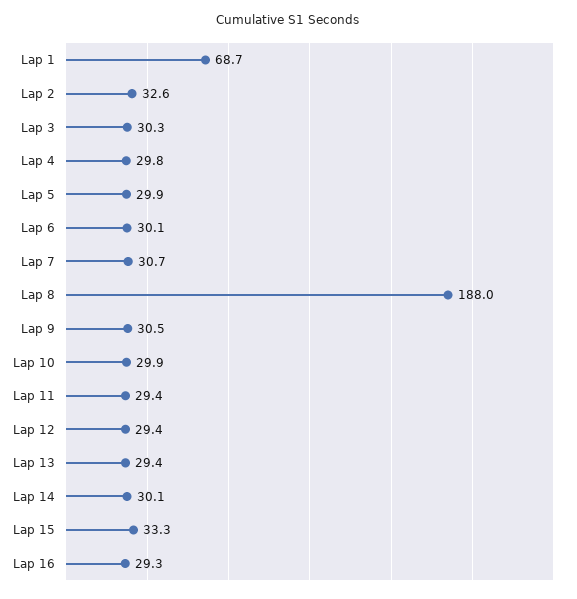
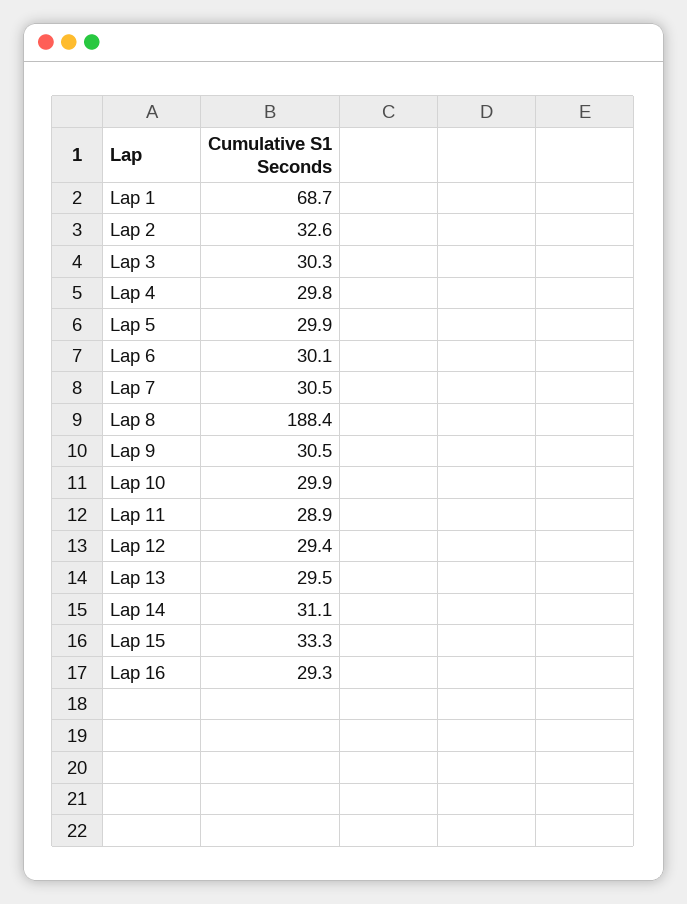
  {
    "Lap 1": 68.7,
    "Lap 2": 32.6,
    "Lap 3": 30.3,
    "Lap 4": 29.8,
    "Lap 5": 29.9,
    "Lap 6": 30.1,
-   "Lap 7": 30.7,
+   "Lap 7": 30.5,
-   "Lap 8": 188,
+   "Lap 8": 188.4,
    "Lap 9": 30.5,
    "Lap 10": 29.9,
-   "Lap 11": 29.4,
+   "Lap 11": 28.9,
    "Lap 12": 29.4,
-   "Lap 13": 29.4,
+   "Lap 13": 29.5,
-   "Lap 14": 30.1,
+   "Lap 14": 31.1,
    "Lap 15": 33.3,
    "Lap 16": 29.3
  }

